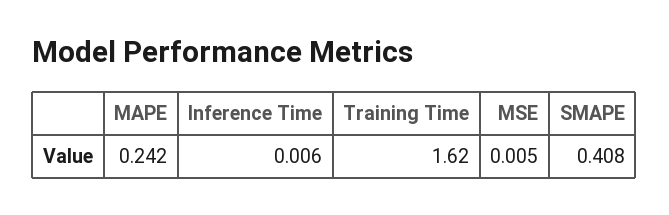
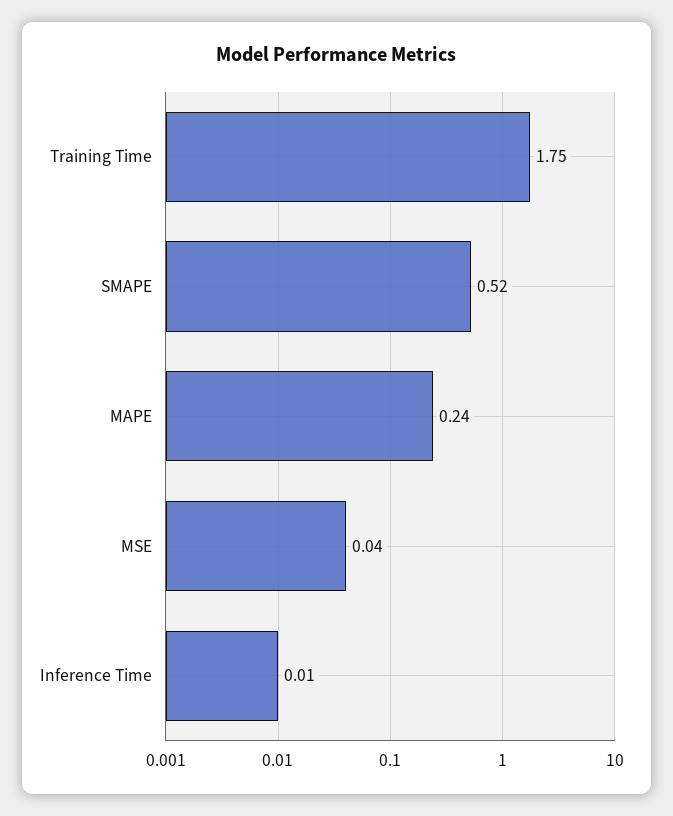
  {
    "MAPE": 0.242,
    "Inference Time": 0.006,
-   "Training Time": 1.62,
+   "Training Time": 1.75,
-   "MSE": 0.005,
+   "MSE": 0.04,
-   "SMAPE": 0.408
+   "SMAPE": 0.52
  }

